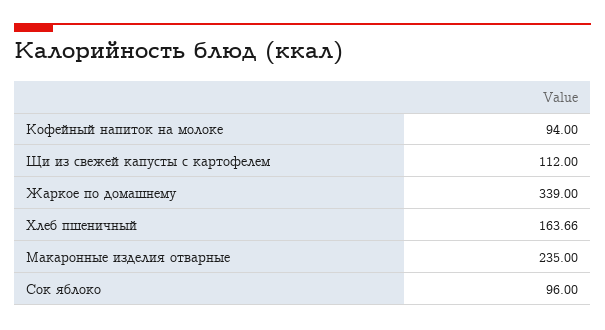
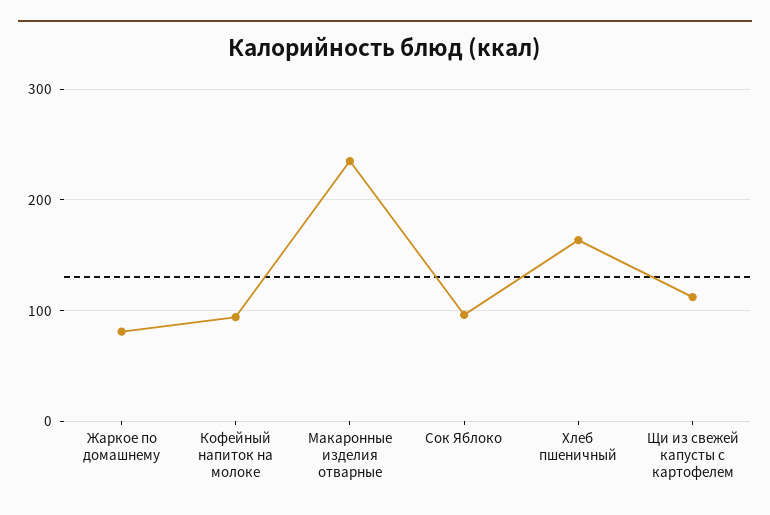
  {
    "Кофейный напиток на молоке": 94,
    "Щи из свежей капусты с картофелем": 112,
-   "Жаркое по домашнему": 339,
+   "Жаркое по домашнему": 80,
    "Хлеб пшеничный": 163.66,
    "Макаронные изделия отварные": 235,
    "Сок яблоко": 96
  }

